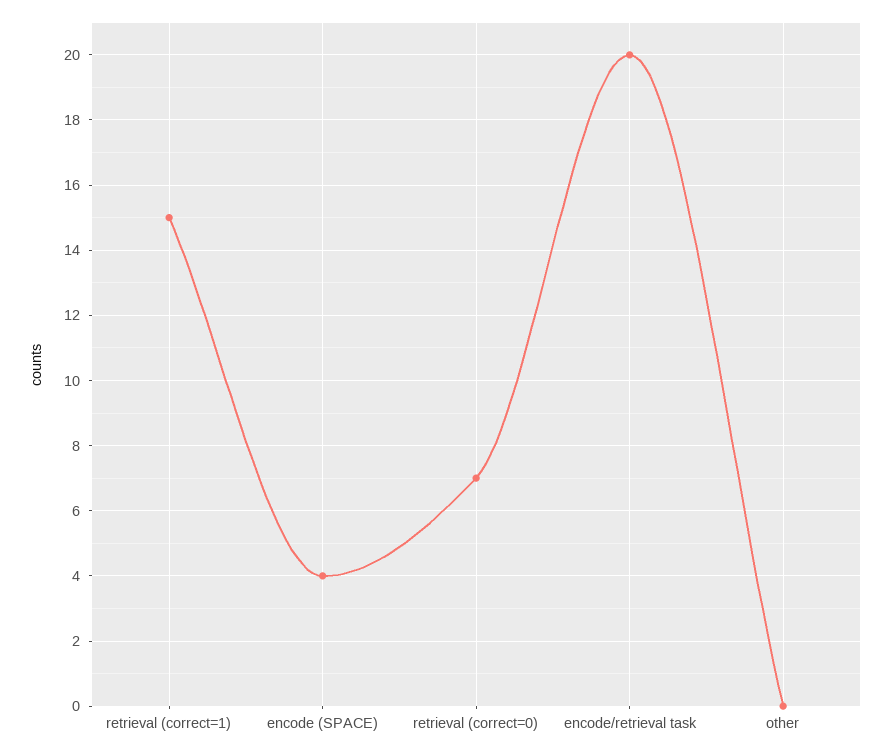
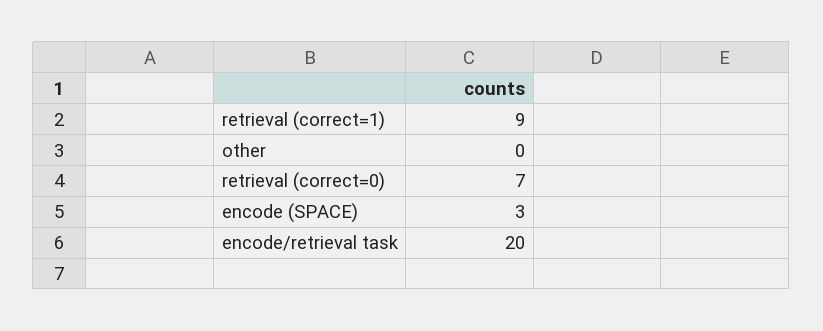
  {
-   "retrieval (correct=1)": 15,
+   "retrieval (correct=1)": 9,
-   "encode (SPACE)": 4,
+   "encode (SPACE)": 3,
    "retrieval (correct=0)": 7,
    "encode/retrieval task": 20,
    "other": 0
  }

